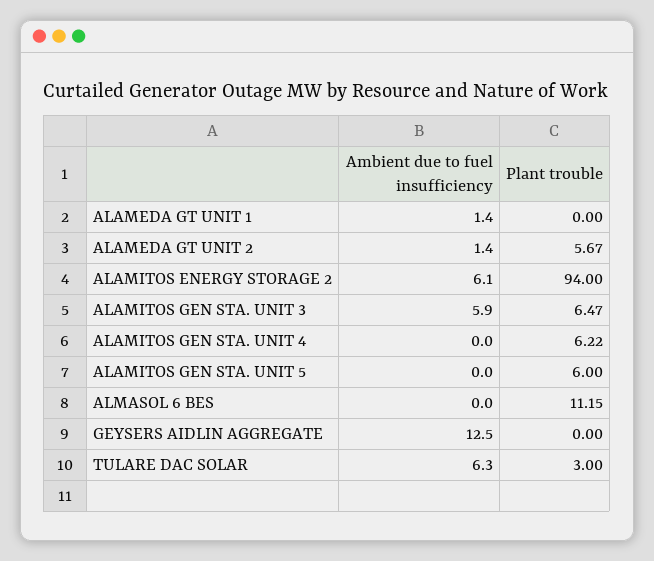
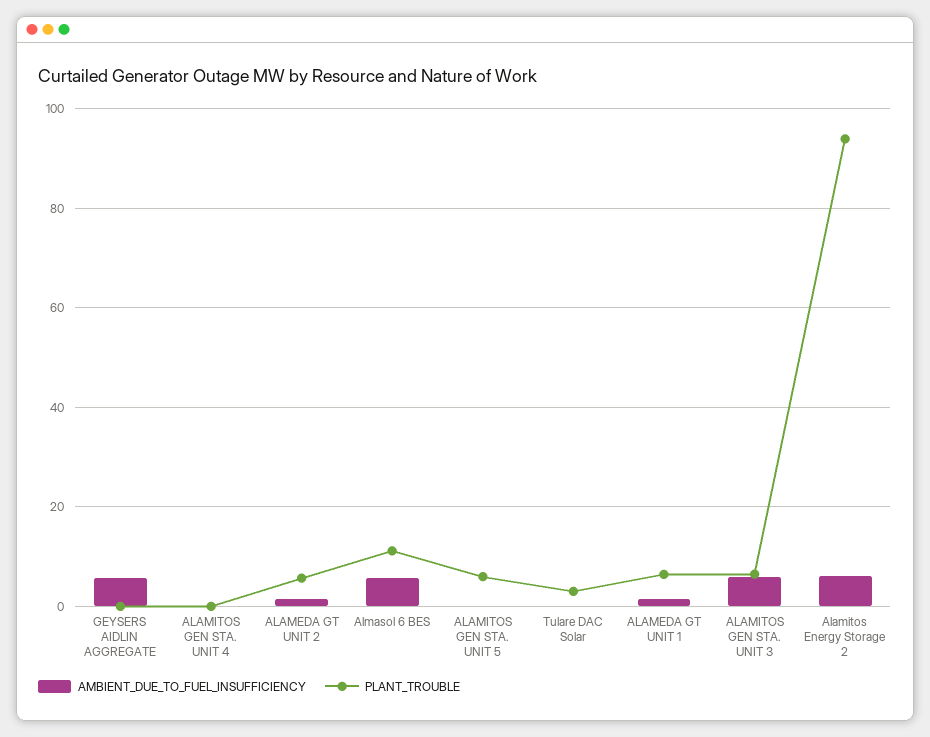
  {
    "Ambient due to fuel insufficiency": {
      "ALAMEDA GT UNIT 1": 1.4,
      "ALAMEDA GT UNIT 2": 1.4,
      "ALAMITOS ENERGY STORAGE 2": 6.1,
      "ALAMITOS GEN STA. UNIT 3": 5.9,
      "ALAMITOS GEN STA. UNIT 4": 0,
      "ALAMITOS GEN STA. UNIT 5": 0,
-     "ALMASOL 6 BES": 0,
+     "ALMASOL 6 BES": 6,
-     "GEYSERS AIDLIN AGGREGATE": 12.5,
+     "GEYSERS AIDLIN AGGREGATE": 6,
-     "TULARE DAC SOLAR": 6.3
+     "TULARE DAC SOLAR": 0
    },
    "Plant trouble": {
-     "ALAMEDA GT UNIT 1": 0,
+     "ALAMEDA GT UNIT 1": 6,
      "ALAMEDA GT UNIT 2": 5.67,
      "ALAMITOS ENERGY STORAGE 2": 94,
      "ALAMITOS GEN STA. UNIT 3": 6.47,
-     "ALAMITOS GEN STA. UNIT 4": 6.22,
+     "ALAMITOS GEN STA. UNIT 4": 0,
      "ALAMITOS GEN STA. UNIT 5": 6,
      "ALMASOL 6 BES": 11.15,
      "GEYSERS AIDLIN AGGREGATE": 0,
      "TULARE DAC SOLAR": 3
    }
  }

